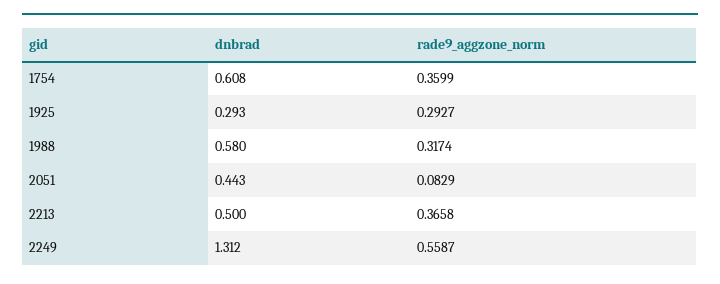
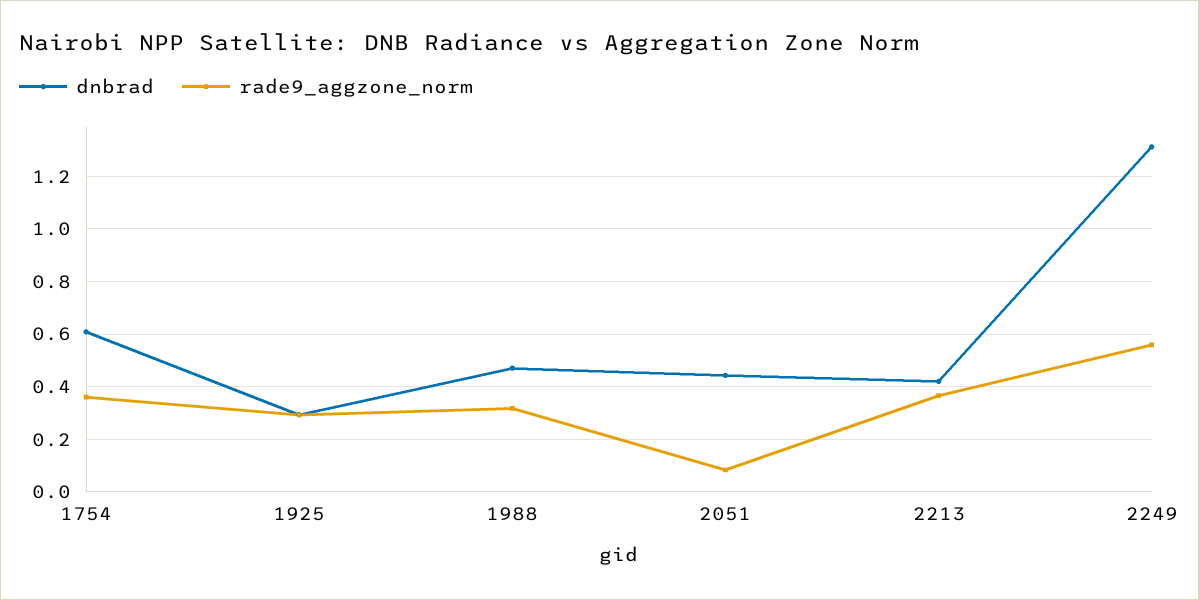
  {
    "dnbrad": {
      "1754": 0.608,
      "1925": 0.293,
-     "1988": 0.58,
+     "1988": 0.475,
      "2051": 0.443,
-     "2213": 0.5,
+     "2213": 0.425,
      "2249": 1.312
    },
    "rade9_aggzone_norm": {
      "1754": 0.3599,
      "1925": 0.2927,
      "1988": 0.3174,
      "2051": 0.0829,
      "2213": 0.3658,
      "2249": 0.5587
    }
  }

